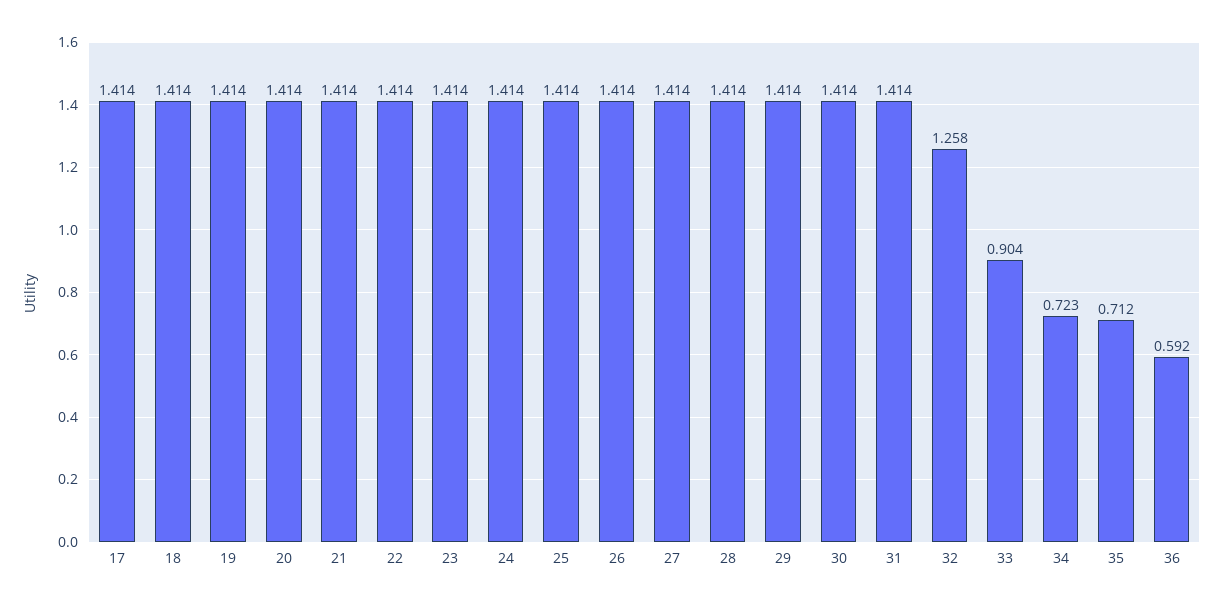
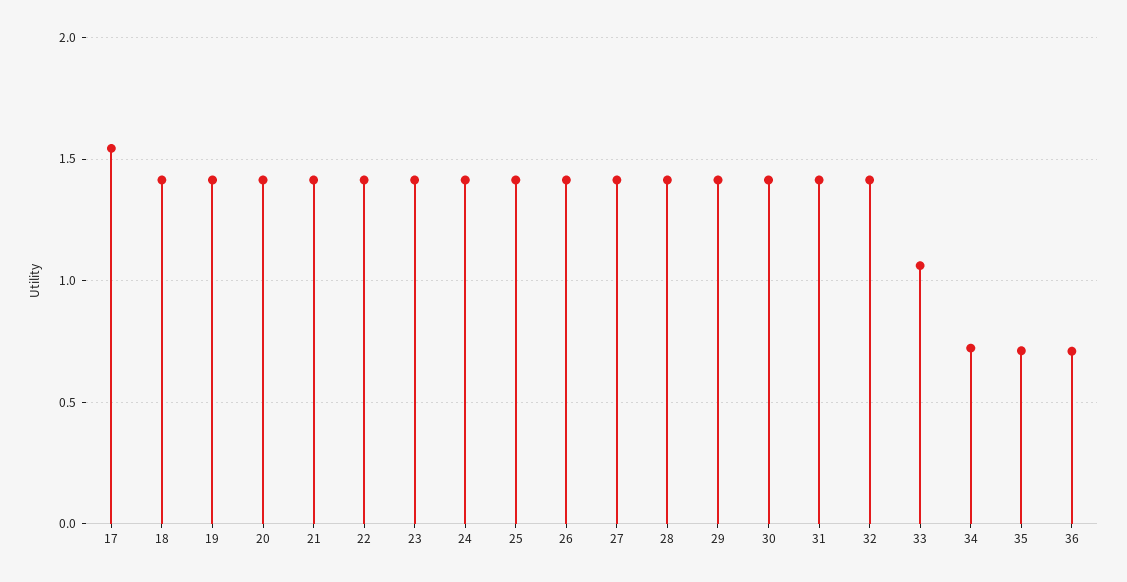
  {
-   "17": 1.414,
+   "17": 1.55,
    "18": 1.414,
    "19": 1.414,
    "20": 1.414,
    "21": 1.414,
    "22": 1.414,
    "23": 1.414,
    "24": 1.414,
    "25": 1.414,
    "26": 1.414,
    "27": 1.414,
    "28": 1.414,
    "29": 1.414,
    "30": 1.414,
    "31": 1.414,
-   "32": 1.258,
+   "32": 1.4,
-   "33": 0.904,
+   "33": 1.05,
    "34": 0.723,
    "35": 0.712,
-   "36": 0.592
+   "36": 0.7
  }

